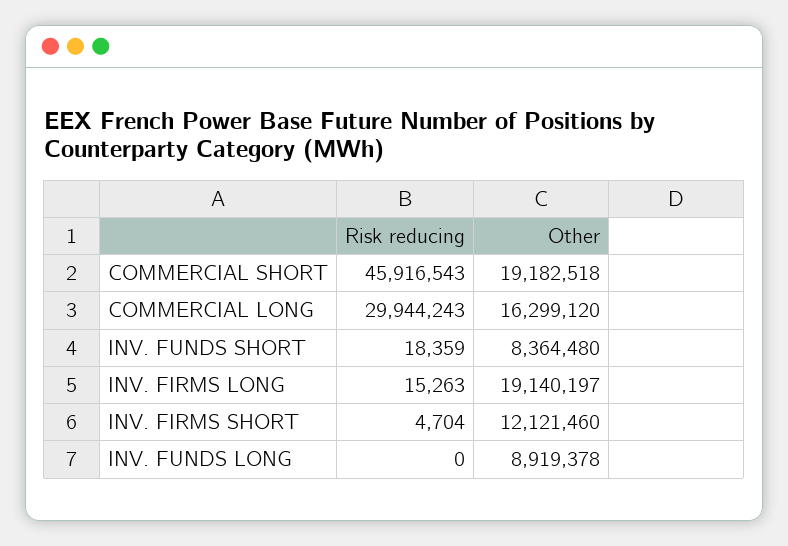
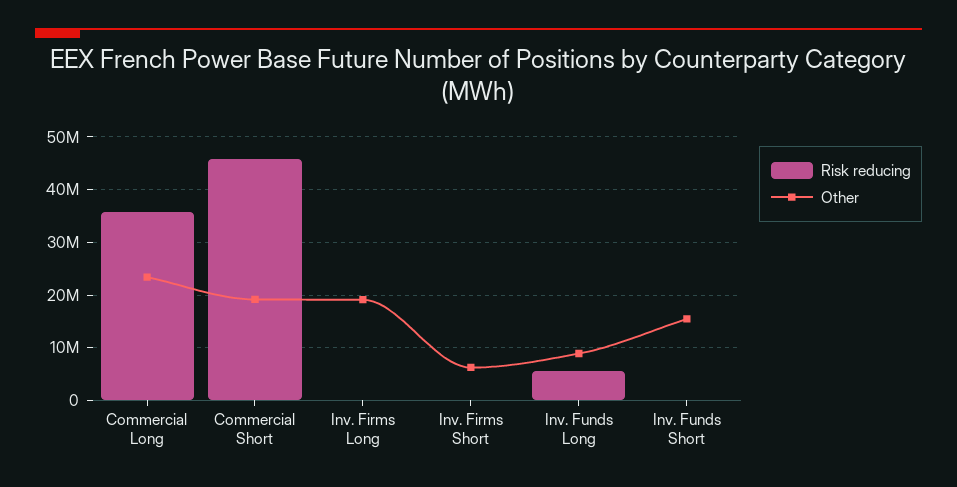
  {
    "Risk reducing": {
      "COMMERCIAL SHORT": 45916543,
-     "COMMERCIAL LONG": 29944243,
+     "COMMERCIAL LONG": 36000000,
      "INV. FUNDS SHORT": 18359,
      "INV. FIRMS LONG": 15263,
      "INV. FIRMS SHORT": 4704,
-     "INV. FUNDS LONG": 0
+     "INV. FUNDS LONG": 6000000
    },
    "Other": {
      "COMMERCIAL SHORT": 19182518,
-     "COMMERCIAL LONG": 16299120,
+     "COMMERCIAL LONG": 24000000,
-     "INV. FUNDS SHORT": 8364480,
+     "INV. FUNDS SHORT": 16000000,
      "INV. FIRMS LONG": 19140197,
-     "INV. FIRMS SHORT": 12121460,
+     "INV. FIRMS SHORT": 6000000,
      "INV. FUNDS LONG": 8919378
    }
  }

